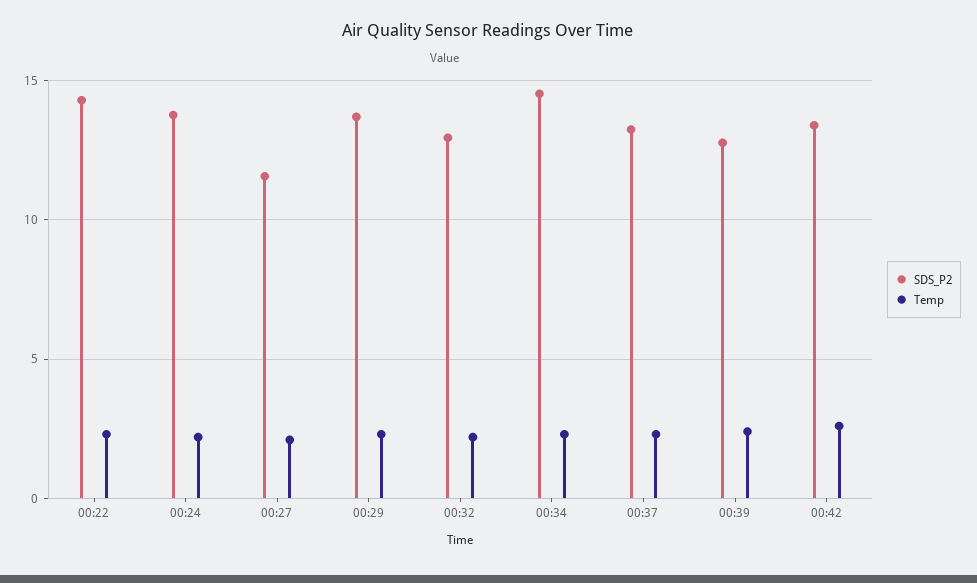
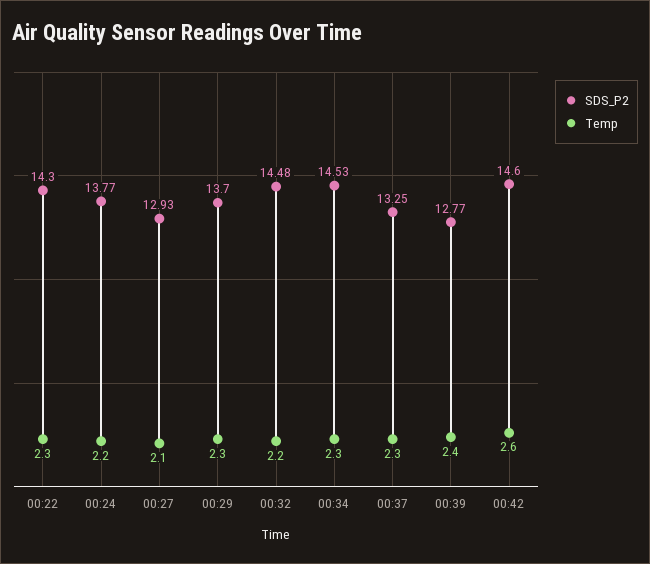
  {
    "SDS_P2": {
      "00:22": 14.3,
      "00:24": 13.77,
-     "00:27": 11.5,
+     "00:27": 12.93,
      "00:29": 13.7,
-     "00:32": 13,
+     "00:32": 14.48,
      "00:34": 14.53,
      "00:37": 13.25,
      "00:39": 12.77,
-     "00:42": 13.5
+     "00:42": 14.6
    },
    "Temp": {
      "00:22": 2.3,
      "00:24": 2.2,
      "00:27": 2.1,
      "00:29": 2.3,
      "00:32": 2.2,
      "00:34": 2.3,
      "00:37": 2.3,
      "00:39": 2.4,
      "00:42": 2.6
    }
  }

